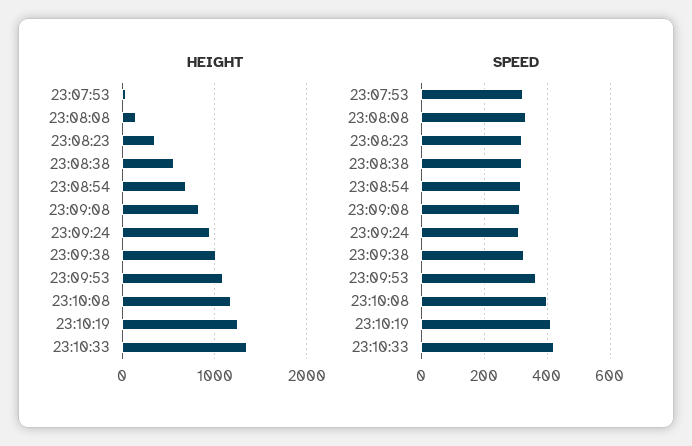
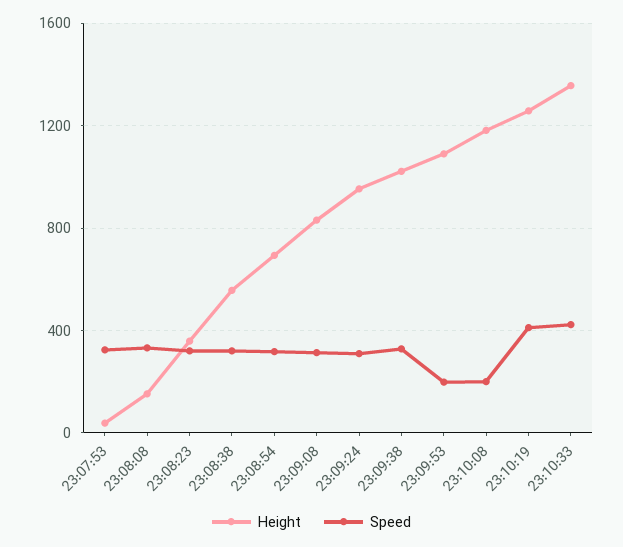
  {
    "HEIGHT": {
      "23:07:53": 50,
      "23:08:08": 150,
      "23:08:23": 350,
      "23:08:38": 550,
      "23:08:54": 700,
      "23:09:08": 850,
      "23:09:24": 950,
      "23:09:38": 1000,
      "23:09:53": 1100,
      "23:10:08": 1200,
      "23:10:19": 1250,
      "23:10:33": 1350
    },
    "SPEED": {
      "23:07:53": 320,
      "23:08:08": 340,
      "23:08:23": 320,
      "23:08:38": 320,
      "23:08:54": 320,
      "23:09:08": 320,
      "23:09:24": 300,
      "23:09:38": 320,
-     "23:09:53": 360,
+     "23:09:53": 200,
-     "23:10:08": 400,
+     "23:10:08": 200,
      "23:10:19": 420,
      "23:10:33": 420
    }
  }

